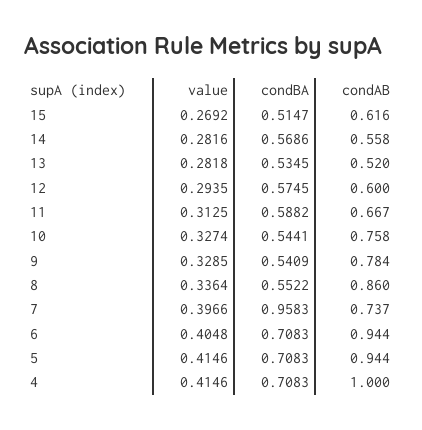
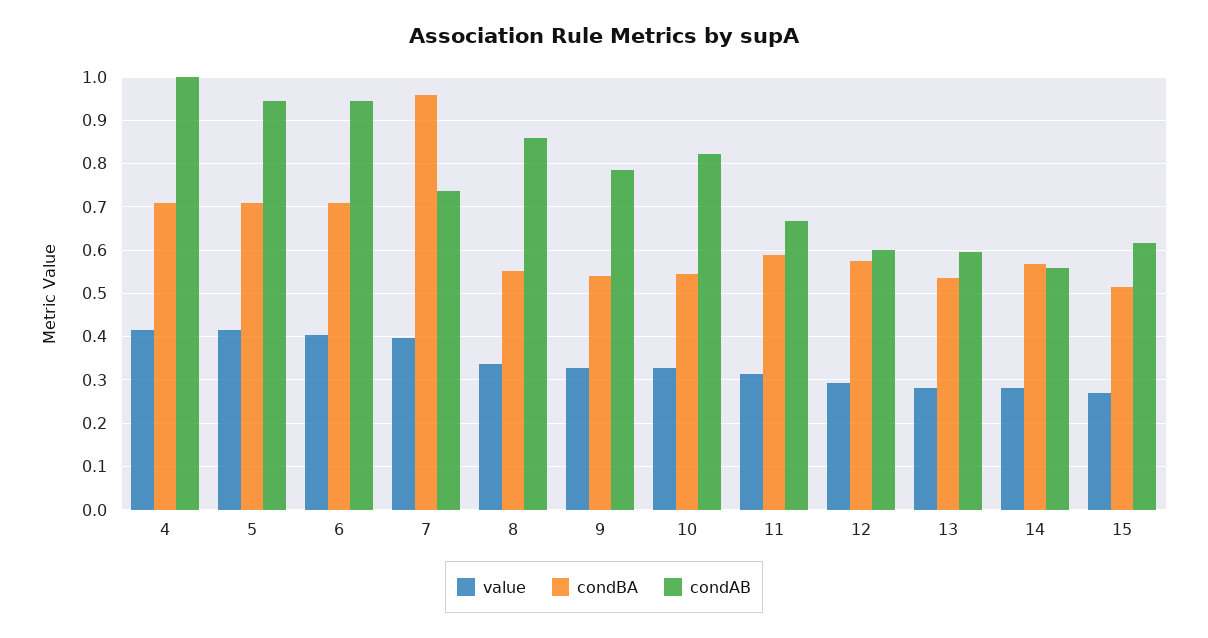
  {
    "value": {
      "15": 0.2692,
      "14": 0.2816,
      "13": 0.2818,
      "12": 0.2935,
      "11": 0.3125,
      "10": 0.3274,
      "9": 0.3285,
      "8": 0.3364,
      "7": 0.3966,
      "6": 0.4048,
      "5": 0.4146,
      "4": 0.4146
    },
    "condBA": {
      "15": 0.5147,
      "14": 0.5686,
      "13": 0.5345,
      "12": 0.5745,
      "11": 0.5882,
      "10": 0.5441,
      "9": 0.5409,
      "8": 0.5522,
      "7": 0.9583,
      "6": 0.7083,
      "5": 0.7083,
      "4": 0.7083
    },
    "condAB": {
      "15": 0.616,
      "14": 0.558,
-     "13": 0.52,
+     "13": 0.6,
      "12": 0.6,
      "11": 0.667,
-     "10": 0.758,
+     "10": 0.82,
      "9": 0.784,
      "8": 0.86,
      "7": 0.737,
      "6": 0.944,
      "5": 0.944,
      "4": 1
    }
  }

